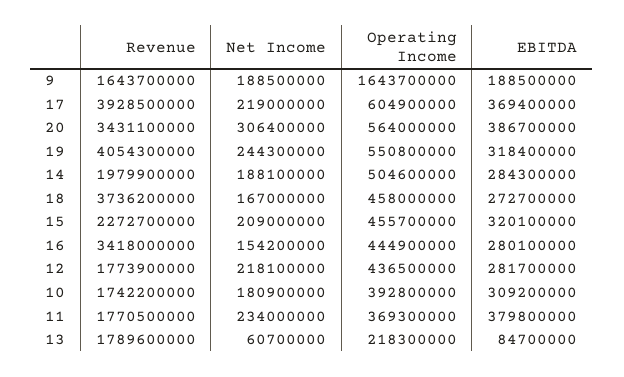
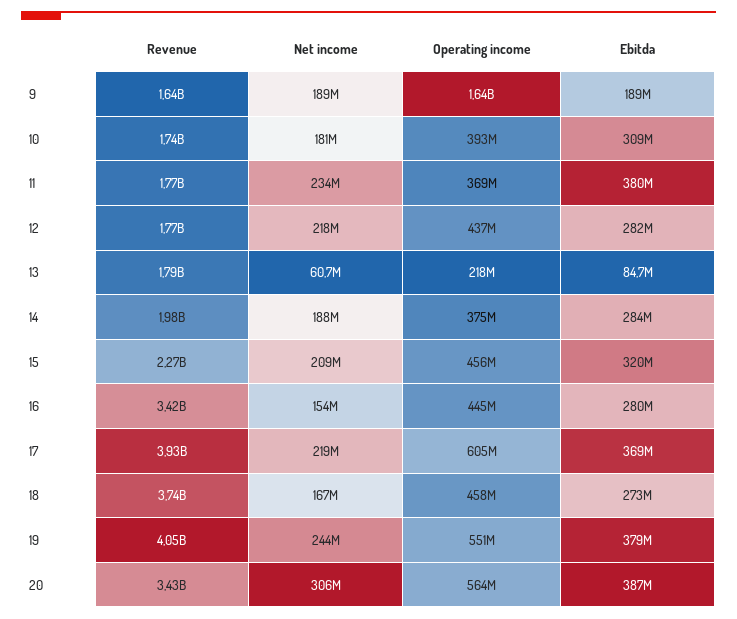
  {
    "Revenue": {
      "9": 1643700000,
      "17": 3928500000,
      "20": 3431100000,
      "19": 4054300000,
      "14": 1979900000,
      "18": 3736200000,
      "15": 2272700000,
      "16": 3418000000,
      "12": 1773900000,
      "10": 1742200000,
      "11": 1770500000,
      "13": 1789600000
    },
    "Net Income": {
      "9": 188500000,
      "17": 219000000,
      "20": 306400000,
      "19": 244300000,
      "14": 188100000,
      "18": 167000000,
      "15": 209000000,
      "16": 154200000,
      "12": 218100000,
      "10": 180900000,
      "11": 234000000,
      "13": 60700000
    },
    "Operating Income": {
      "9": 1643700000,
      "17": 604900000,
      "20": 564000000,
      "19": 550800000,
-     "14": 504600000,
+     "14": 375000000,
      "18": 458000000,
      "15": 455700000,
      "16": 444900000,
      "12": 436500000,
      "10": 392800000,
      "11": 369300000,
      "13": 218300000
    },
    "EBITDA": {
      "9": 188500000,
      "17": 369400000,
      "20": 386700000,
-     "19": 318400000,
+     "19": 379000000,
      "14": 284300000,
      "18": 272700000,
      "15": 320100000,
      "16": 280100000,
      "12": 281700000,
      "10": 309200000,
      "11": 379800000,
      "13": 84700000
    }
  }

